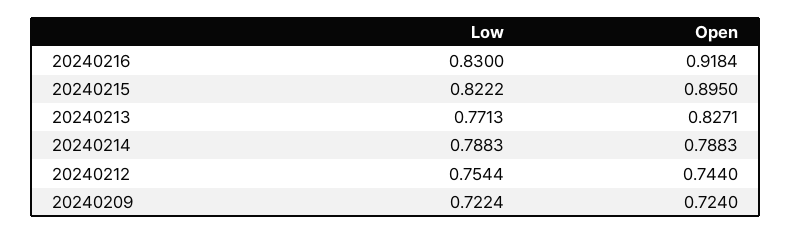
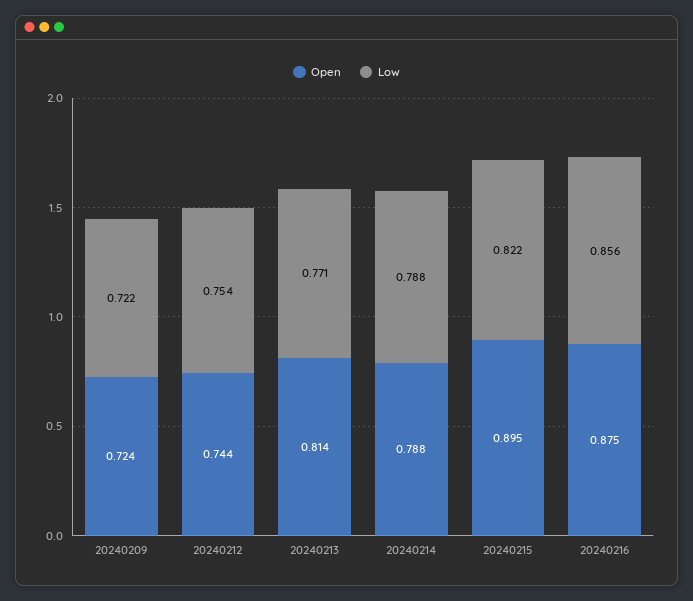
  {
    "Low": {
-     "20240216": 0.83,
+     "20240216": 0.856,
      "20240215": 0.8222,
      "20240213": 0.7713,
      "20240214": 0.7883,
      "20240212": 0.7544,
      "20240209": 0.7224
    },
    "Open": {
-     "20240216": 0.9184,
+     "20240216": 0.875,
      "20240215": 0.895,
-     "20240213": 0.8271,
+     "20240213": 0.814,
      "20240214": 0.7883,
      "20240212": 0.744,
      "20240209": 0.724
    }
  }

